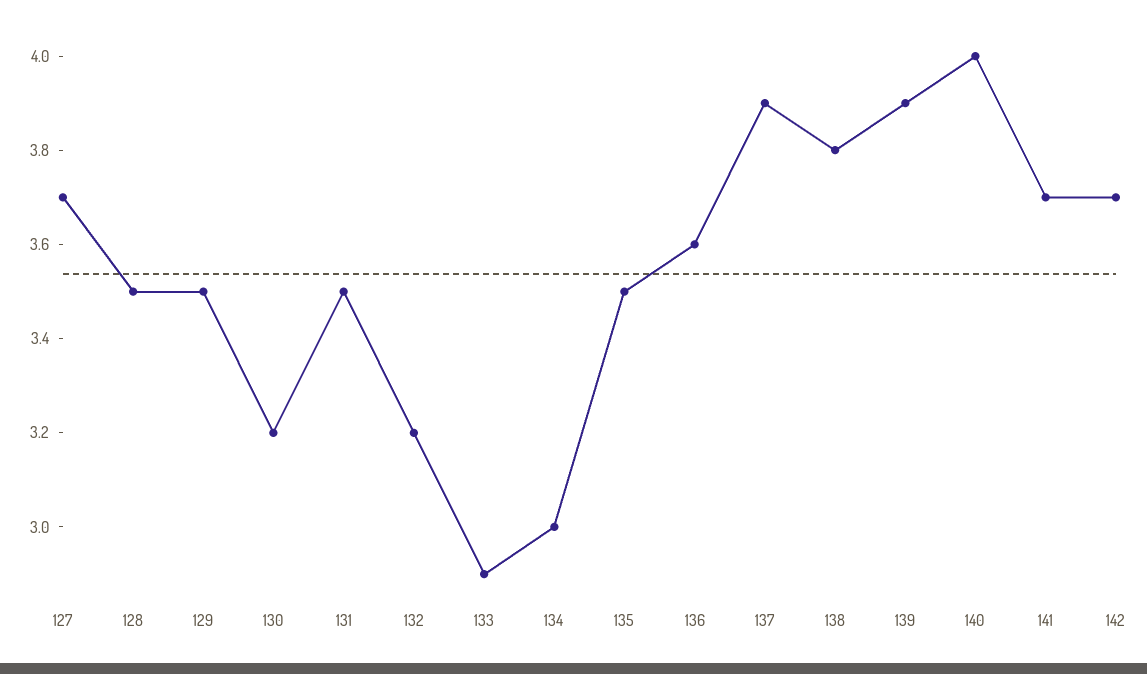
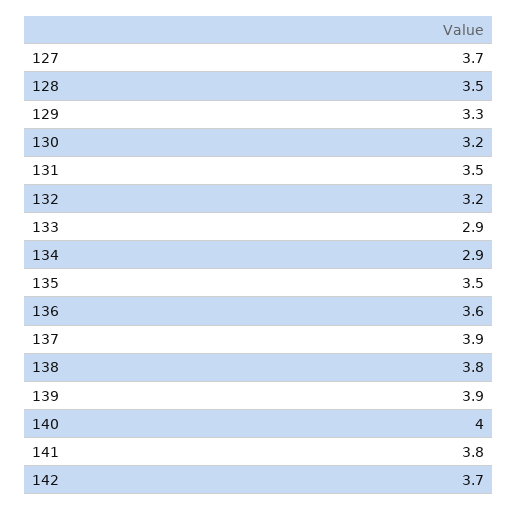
  {
    "127": 3.7,
    "128": 3.5,
-   "129": 3.5,
+   "129": 3.3,
    "130": 3.2,
    "131": 3.5,
    "132": 3.2,
    "133": 2.9,
-   "134": 3,
+   "134": 2.9,
    "135": 3.5,
    "136": 3.6,
    "137": 3.9,
    "138": 3.8,
    "139": 3.9,
    "140": 4,
-   "141": 3.7,
+   "141": 3.8,
    "142": 3.7
  }

